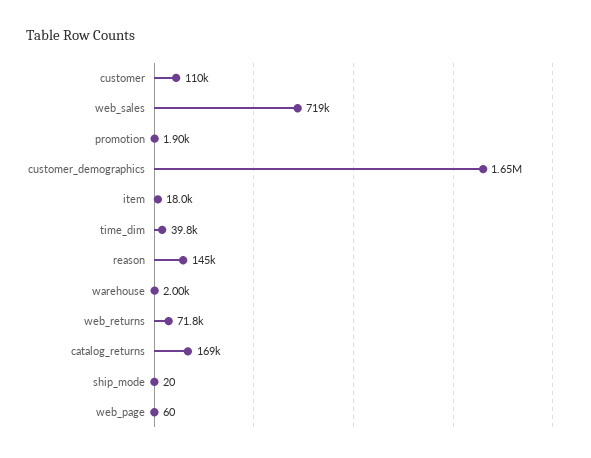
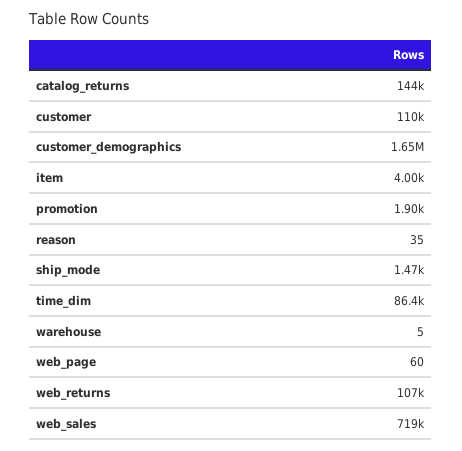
  {
    "customer": 110000,
    "web_sales": 719000,
    "promotion": 1900,
    "customer_demographics": 1650000,
-   "item": 18000,
+   "item": 4000,
-   "time_dim": 39800,
+   "time_dim": 86400,
-   "reason": 145000,
+   "reason": 35,
-   "warehouse": 2000,
+   "warehouse": 5,
-   "web_returns": 71800,
+   "web_returns": 107000,
-   "catalog_returns": 169000,
+   "catalog_returns": 144000,
-   "ship_mode": 20,
+   "ship_mode": 1470,
    "web_page": 60
  }

